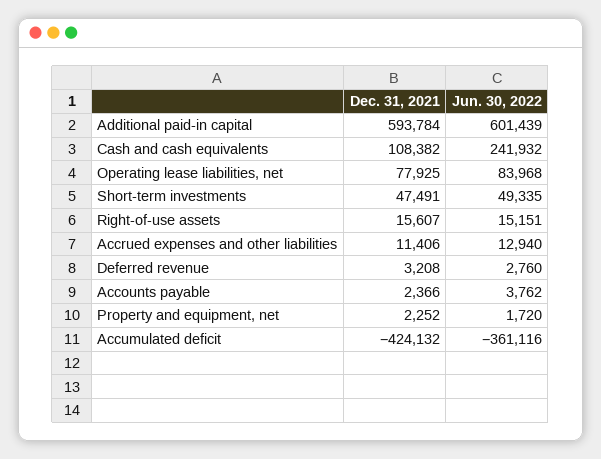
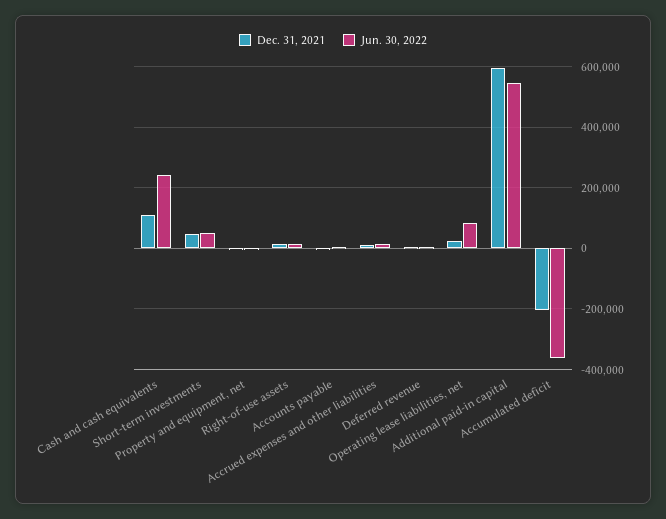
  {
    "Dec. 31, 2021": {
      "Additional paid-in capital": 593784,
      "Cash and cash equivalents": 108382,
-     "Operating lease liabilities, net": 77925,
+     "Operating lease liabilities, net": 20000,
      "Short-term investments": 47491,
      "Right-of-use assets": 15607,
      "Accrued expenses and other liabilities": 11406,
      "Deferred revenue": 3208,
      "Accounts payable": 2366,
      "Property and equipment, net": 2252,
-     "Accumulated deficit": -424132
+     "Accumulated deficit": -200000
    },
    "Jun. 30, 2022": {
-     "Additional paid-in capital": 601439,
+     "Additional paid-in capital": 540000,
      "Cash and cash equivalents": 241932,
      "Operating lease liabilities, net": 83968,
      "Short-term investments": 49335,
      "Right-of-use assets": 15151,
      "Accrued expenses and other liabilities": 12940,
      "Deferred revenue": 2760,
      "Accounts payable": 3762,
      "Property and equipment, net": 1720,
      "Accumulated deficit": -361116
    }
  }

